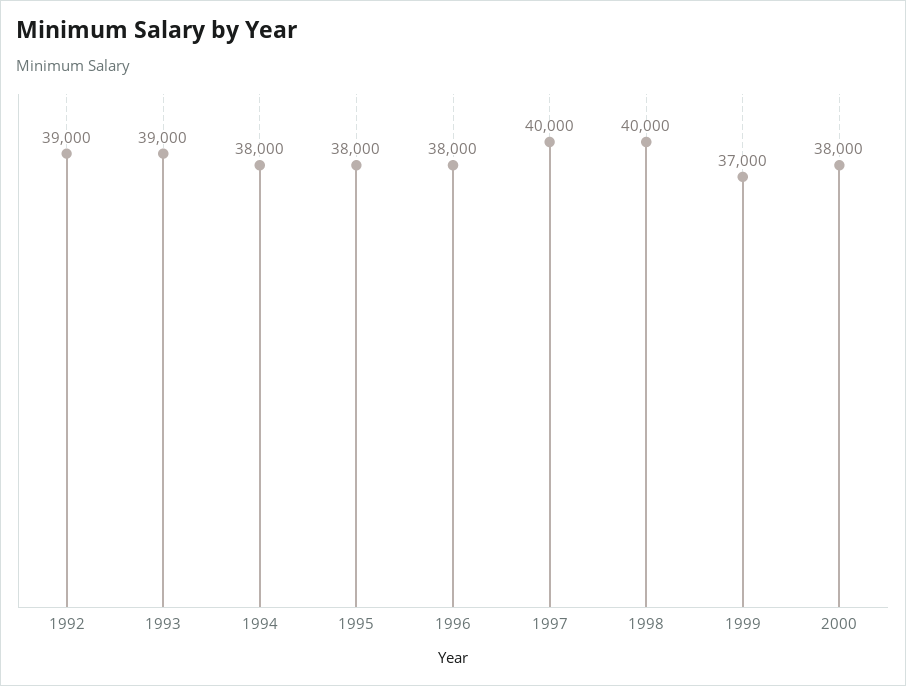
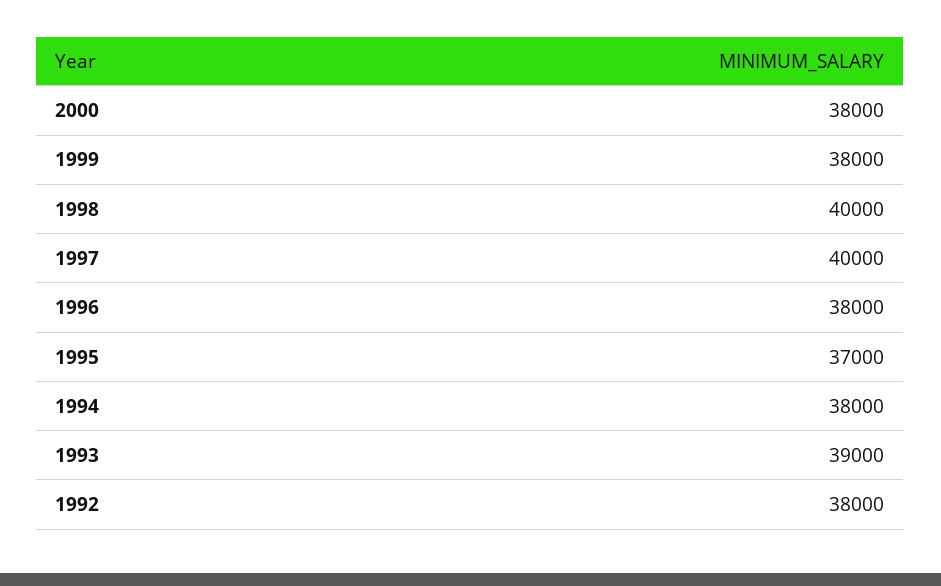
  {
-   "1992": 39000,
+   "1992": 38000,
    "1993": 39000,
    "1994": 38000,
-   "1995": 38000,
+   "1995": 37000,
    "1996": 38000,
    "1997": 40000,
    "1998": 40000,
-   "1999": 37000,
+   "1999": 38000,
    "2000": 38000
  }

